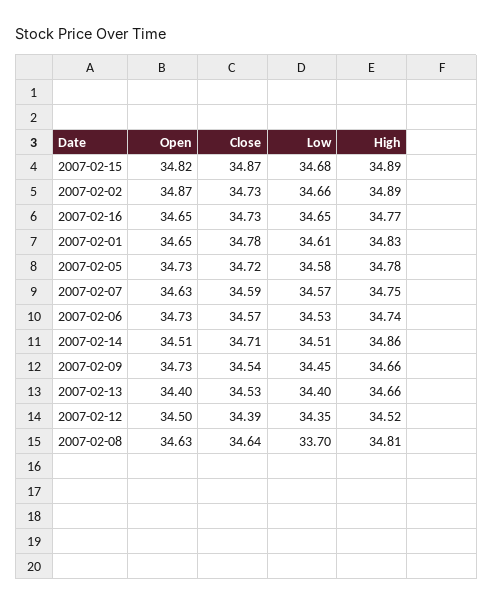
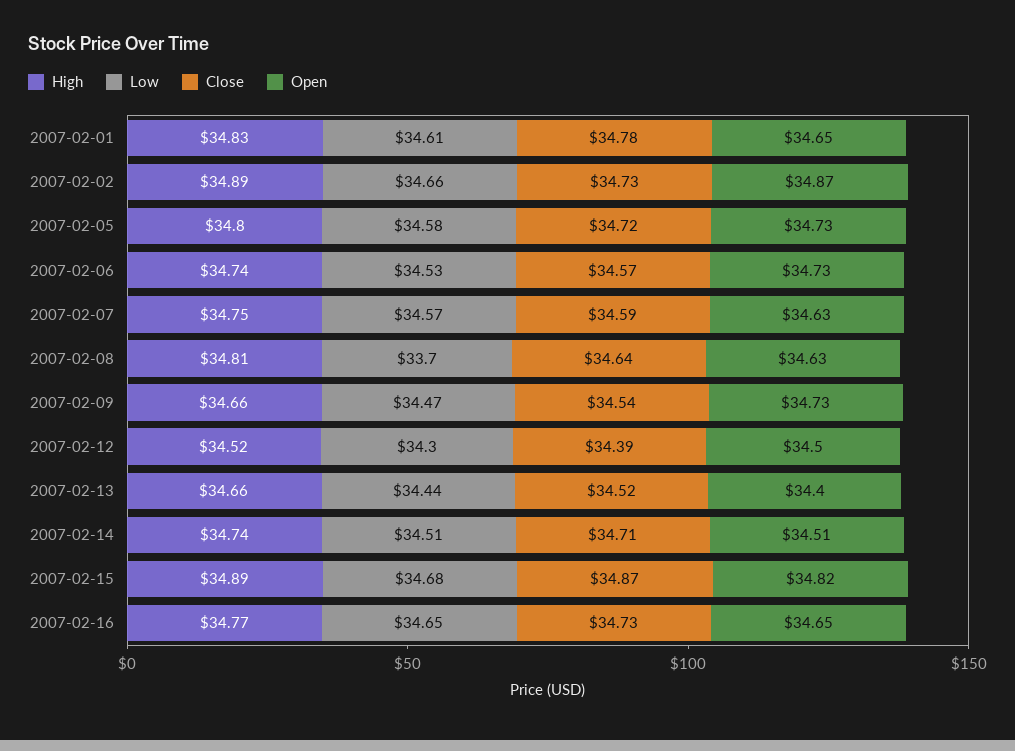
  {
    "Open": {
      "2007-02-15": 34.82,
      "2007-02-02": 34.87,
      "2007-02-16": 34.65,
      "2007-02-01": 34.65,
      "2007-02-05": 34.73,
      "2007-02-07": 34.63,
      "2007-02-06": 34.73,
      "2007-02-14": 34.51,
      "2007-02-09": 34.73,
      "2007-02-13": 34.4,
      "2007-02-12": 34.5,
      "2007-02-08": 34.63
    },
    "Close": {
      "2007-02-15": 34.87,
      "2007-02-02": 34.73,
      "2007-02-16": 34.73,
      "2007-02-01": 34.78,
      "2007-02-05": 34.72,
      "2007-02-07": 34.59,
      "2007-02-06": 34.57,
      "2007-02-14": 34.71,
      "2007-02-09": 34.54,
-     "2007-02-13": 34.53,
+     "2007-02-13": 34.52,
      "2007-02-12": 34.39,
      "2007-02-08": 34.64
    },
    "Low": {
      "2007-02-15": 34.68,
      "2007-02-02": 34.66,
      "2007-02-16": 34.65,
      "2007-02-01": 34.61,
      "2007-02-05": 34.58,
      "2007-02-07": 34.57,
      "2007-02-06": 34.53,
      "2007-02-14": 34.51,
-     "2007-02-09": 34.45,
+     "2007-02-09": 34.47,
-     "2007-02-13": 34.4,
+     "2007-02-13": 34.44,
-     "2007-02-12": 34.35,
+     "2007-02-12": 34.3,
      "2007-02-08": 33.7
    },
    "High": {
      "2007-02-15": 34.89,
      "2007-02-02": 34.89,
      "2007-02-16": 34.77,
      "2007-02-01": 34.83,
-     "2007-02-05": 34.78,
+     "2007-02-05": 34.8,
      "2007-02-07": 34.75,
      "2007-02-06": 34.74,
-     "2007-02-14": 34.86,
+     "2007-02-14": 34.74,
      "2007-02-09": 34.66,
      "2007-02-13": 34.66,
      "2007-02-12": 34.52,
      "2007-02-08": 34.81
    }
  }

